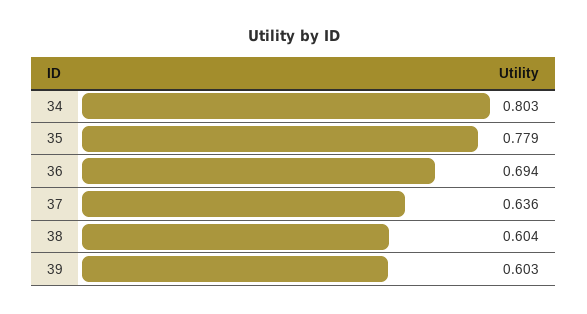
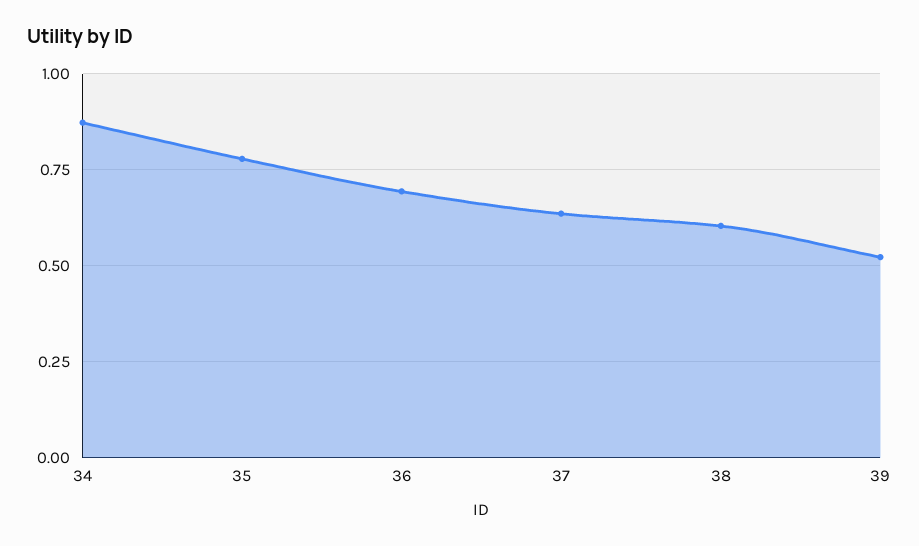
  {
-   "34": 0.803,
+   "34": 0.875,
    "35": 0.779,
    "36": 0.694,
    "37": 0.636,
    "38": 0.604,
-   "39": 0.603
+   "39": 0.525
  }

